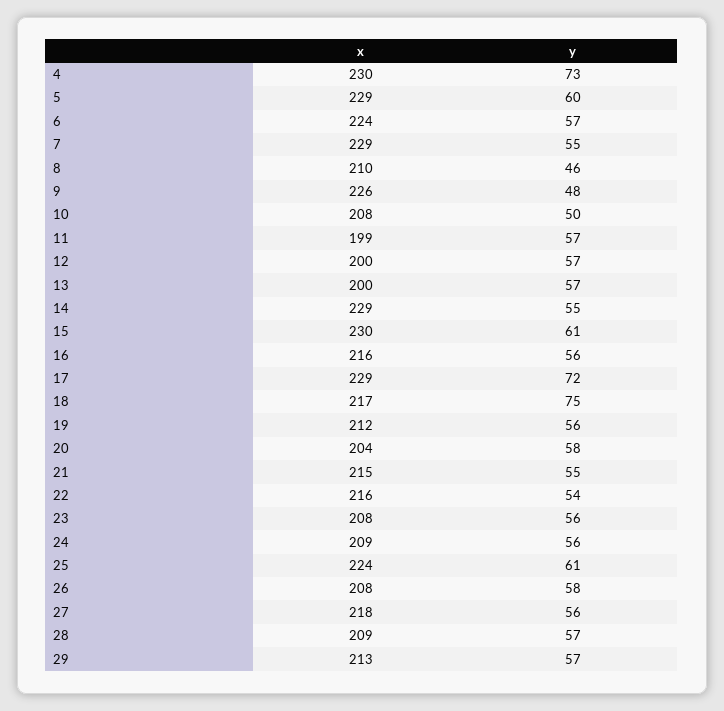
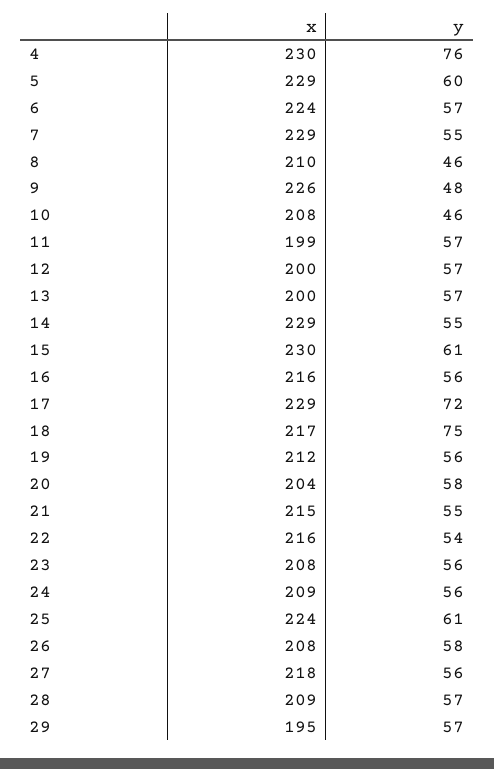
  {
    "x": {
      "4": 230,
      "5": 229,
      "6": 224,
      "7": 229,
      "8": 210,
      "9": 226,
      "10": 208,
      "11": 199,
      "12": 200,
      "13": 200,
      "14": 229,
      "15": 230,
      "16": 216,
      "17": 229,
      "18": 217,
      "19": 212,
      "20": 204,
      "21": 215,
      "22": 216,
      "23": 208,
      "24": 209,
      "25": 224,
      "26": 208,
      "27": 218,
      "28": 209,
-     "29": 213
+     "29": 195
    },
    "y": {
-     "4": 73,
+     "4": 76,
      "5": 60,
      "6": 57,
      "7": 55,
      "8": 46,
      "9": 48,
-     "10": 50,
+     "10": 46,
      "11": 57,
      "12": 57,
      "13": 57,
      "14": 55,
      "15": 61,
      "16": 56,
      "17": 72,
      "18": 75,
      "19": 56,
      "20": 58,
      "21": 55,
      "22": 54,
      "23": 56,
      "24": 56,
      "25": 61,
      "26": 58,
      "27": 56,
      "28": 57,
      "29": 57
    }
  }

